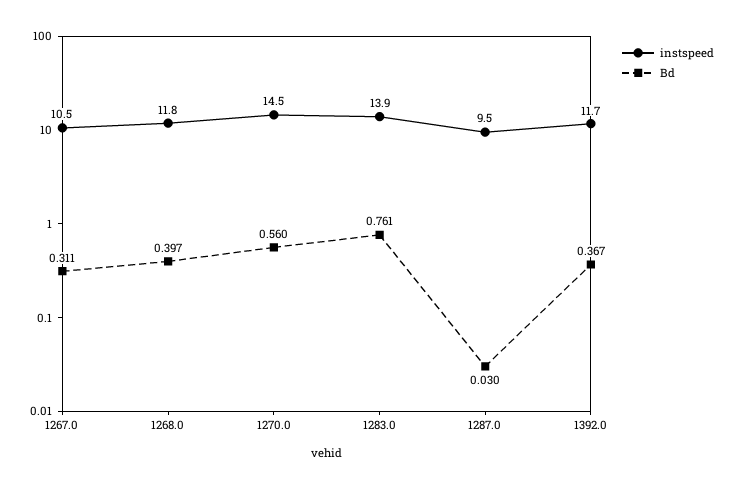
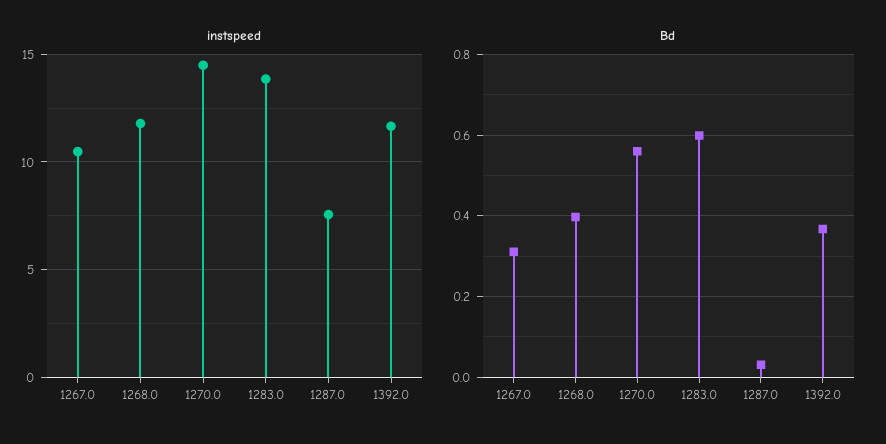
  {
    "instspeed": {
      "1267.0": 10.5,
      "1268.0": 11.8,
      "1270.0": 14.5,
      "1283.0": 13.9,
-     "1287.0": 9.5,
+     "1287.0": 7.5,
      "1392.0": 11.7
    },
    "Bd": {
      "1267.0": 0.311,
      "1268.0": 0.397,
      "1270.0": 0.56,
-     "1283.0": 0.761,
+     "1283.0": 0.6,
      "1287.0": 0.03,
      "1392.0": 0.367
    }
  }

